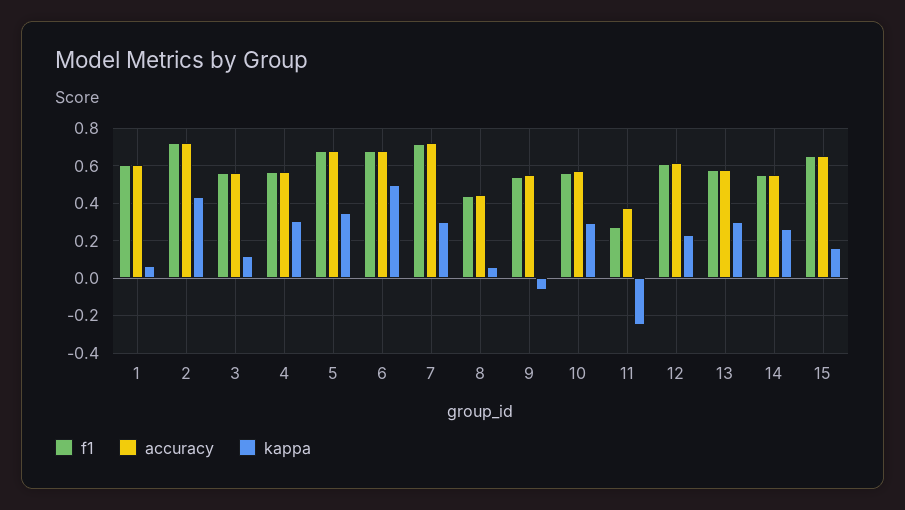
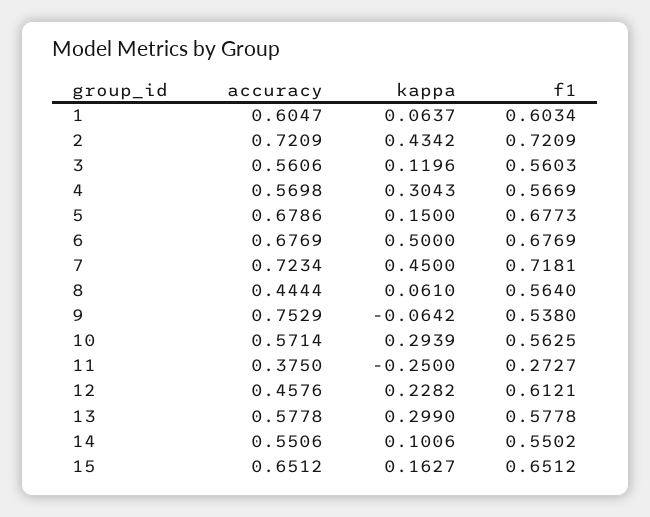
  {
    "f1": {
      "1": 0.6034,
      "2": 0.7209,
      "3": 0.5603,
      "4": 0.5669,
      "5": 0.6773,
      "6": 0.6769,
      "7": 0.7181,
-     "8": 0.45,
+     "8": 0.564,
      "9": 0.538,
      "10": 0.5625,
      "11": 0.2727,
      "12": 0.6121,
      "13": 0.5778,
      "14": 0.5502,
      "15": 0.6512
    },
    "accuracy": {
      "1": 0.6047,
      "2": 0.7209,
      "3": 0.5606,
      "4": 0.5698,
      "5": 0.6786,
      "6": 0.6769,
      "7": 0.7234,
      "8": 0.4444,
-     "9": 0.55,
+     "9": 0.7529,
      "10": 0.5714,
      "11": 0.375,
-     "12": 0.6,
+     "12": 0.4576,
      "13": 0.5778,
      "14": 0.5506,
      "15": 0.6512
    },
    "kappa": {
      "1": 0.0637,
      "2": 0.4342,
      "3": 0.1196,
      "4": 0.3043,
-     "5": 0.35,
+     "5": 0.15,
      "6": 0.5,
-     "7": 0.3,
+     "7": 0.45,
      "8": 0.061,
      "9": -0.0642,
      "10": 0.2939,
      "11": -0.25,
      "12": 0.2282,
      "13": 0.299,
-     "14": 0.25,
+     "14": 0.1006,
      "15": 0.1627
    }
  }

